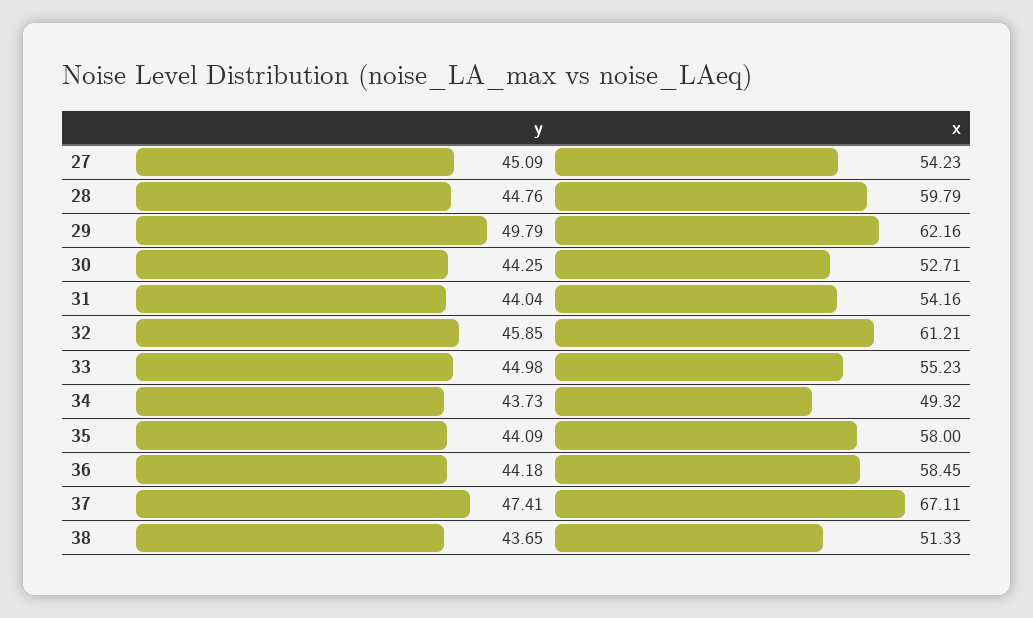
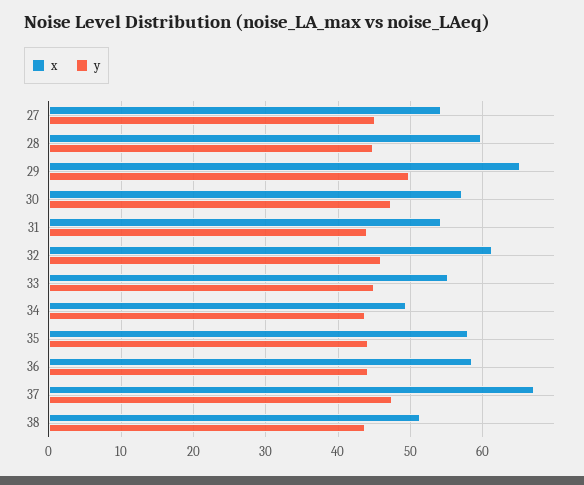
  {
    "y": {
      "27": 45.09,
      "28": 44.76,
      "29": 49.79,
-     "30": 44.25,
+     "30": 47,
      "31": 44.04,
      "32": 45.85,
      "33": 44.98,
      "34": 43.73,
      "35": 44.09,
      "36": 44.18,
      "37": 47.41,
      "38": 43.65
    },
    "x": {
      "27": 54.23,
      "28": 59.79,
-     "29": 62.16,
+     "29": 65,
-     "30": 52.71,
+     "30": 57,
      "31": 54.16,
      "32": 61.21,
      "33": 55.23,
      "34": 49.32,
      "35": 58,
      "36": 58.45,
      "37": 67.11,
      "38": 51.33
    }
  }

